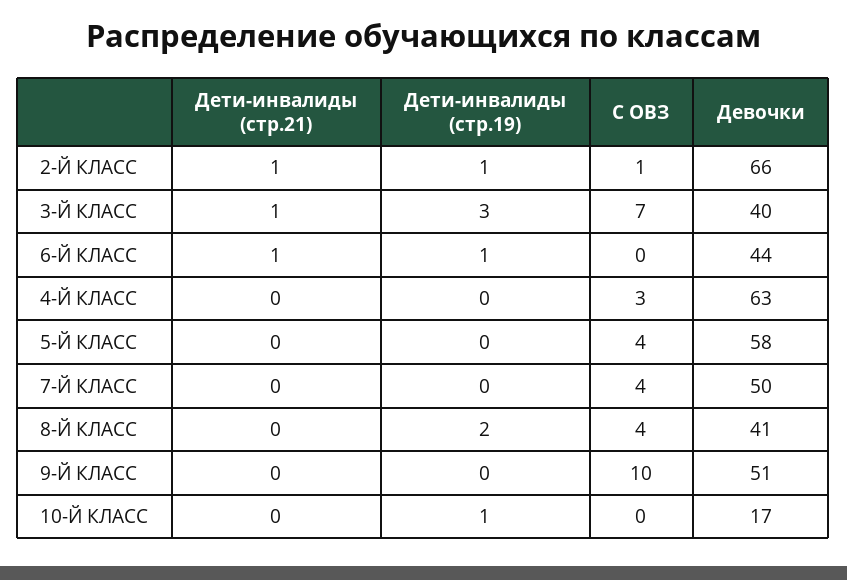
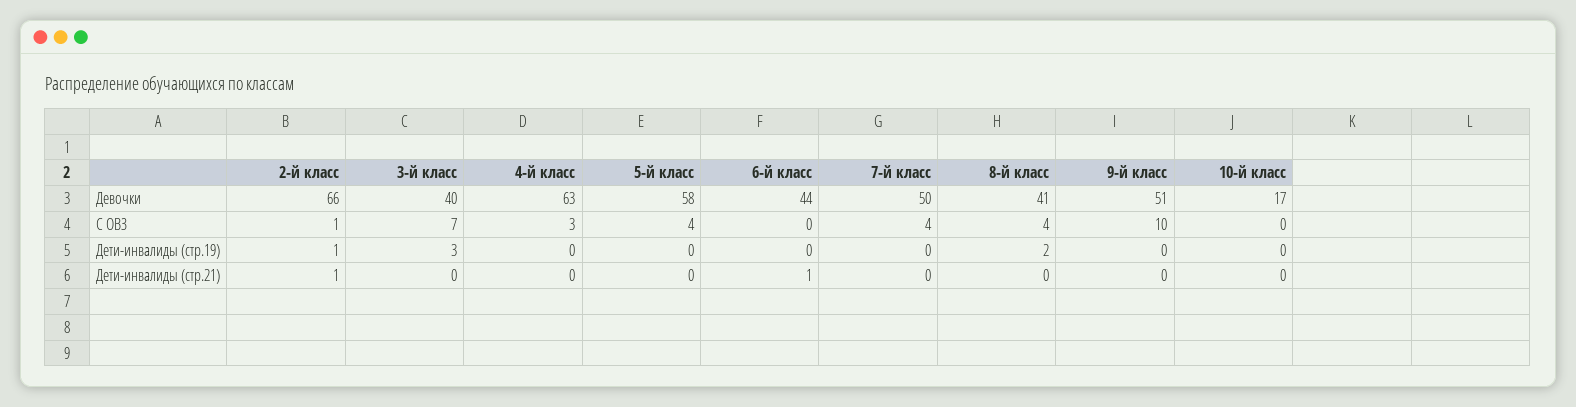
  {
    "Дети-инвалиды (стр.21)": {
      "2-Й КЛАСС": 1,
-     "3-Й КЛАСС": 1,
+     "3-Й КЛАСС": 0,
      "6-Й КЛАСС": 1,
      "4-Й КЛАСС": 0,
      "5-Й КЛАСС": 0,
      "7-Й КЛАСС": 0,
      "8-Й КЛАСС": 0,
      "9-Й КЛАСС": 0,
      "10-Й КЛАСС": 0
    },
    "Дети-инвалиды (стр.19)": {
      "2-Й КЛАСС": 1,
      "3-Й КЛАСС": 3,
-     "6-Й КЛАСС": 1,
+     "6-Й КЛАСС": 0,
      "4-Й КЛАСС": 0,
      "5-Й КЛАСС": 0,
      "7-Й КЛАСС": 0,
      "8-Й КЛАСС": 2,
      "9-Й КЛАСС": 0,
-     "10-Й КЛАСС": 1
+     "10-Й КЛАСС": 0
    },
    "С ОВЗ": {
      "2-Й КЛАСС": 1,
      "3-Й КЛАСС": 7,
      "6-Й КЛАСС": 0,
      "4-Й КЛАСС": 3,
      "5-Й КЛАСС": 4,
      "7-Й КЛАСС": 4,
      "8-Й КЛАСС": 4,
      "9-Й КЛАСС": 10,
      "10-Й КЛАСС": 0
    },
    "Девочки": {
      "2-Й КЛАСС": 66,
      "3-Й КЛАСС": 40,
      "6-Й КЛАСС": 44,
      "4-Й КЛАСС": 63,
      "5-Й КЛАСС": 58,
      "7-Й КЛАСС": 50,
      "8-Й КЛАСС": 41,
      "9-Й КЛАСС": 51,
      "10-Й КЛАСС": 17
    }
  }

